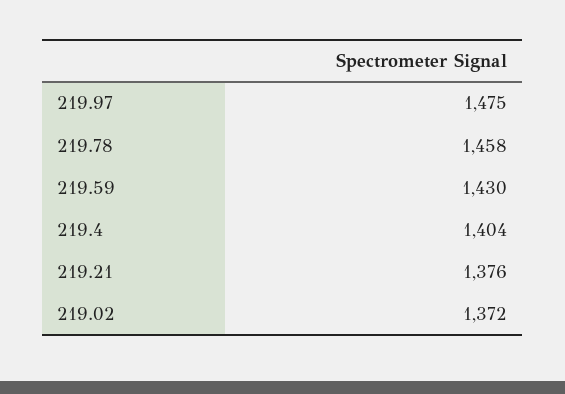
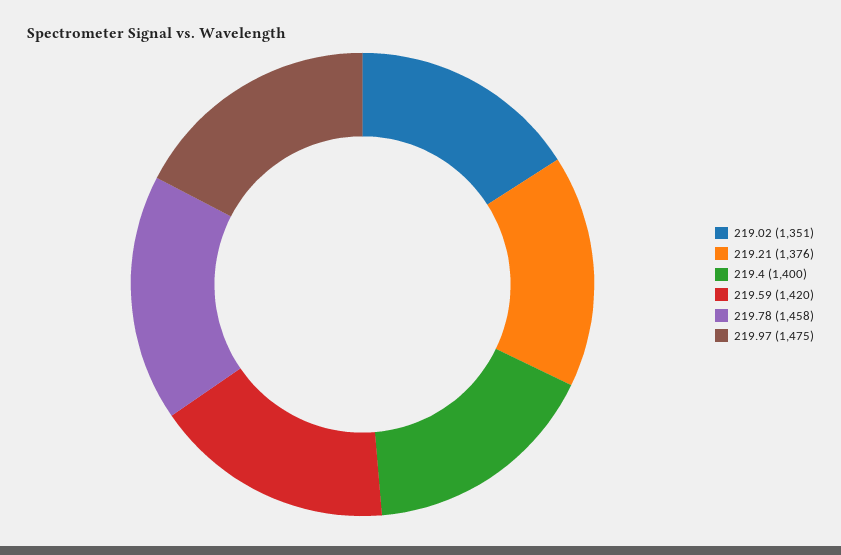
  {
    "219.97": 1475,
    "219.78": 1458,
-   "219.59": 1430,
+   "219.59": 1420,
-   "219.4": 1404,
+   "219.4": 1400,
    "219.21": 1376,
-   "219.02": 1372
+   "219.02": 1351
  }

